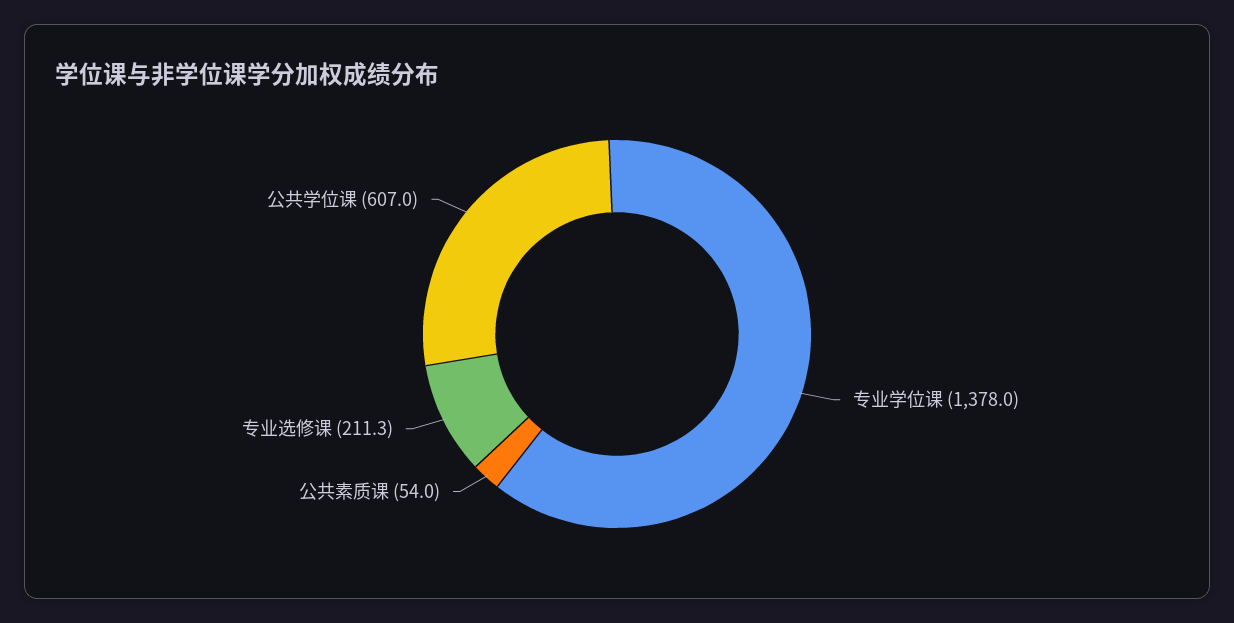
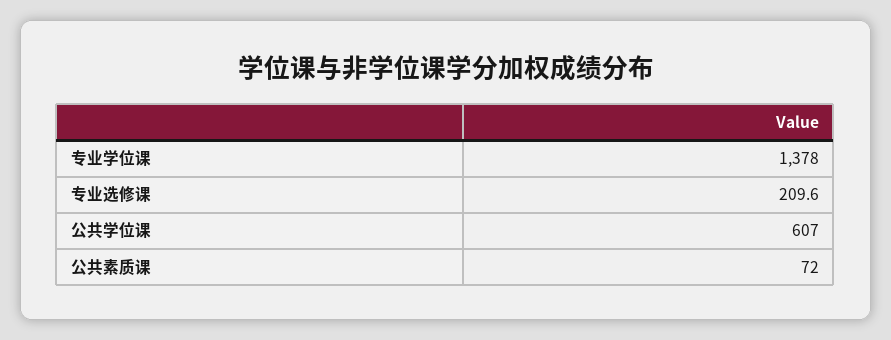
  {
    "专业学位课": 1378,
-   "公共素质课": 54,
+   "公共素质课": 72,
-   "专业选修课": 211.3,
+   "专业选修课": 209.6,
    "公共学位课": 607
  }

